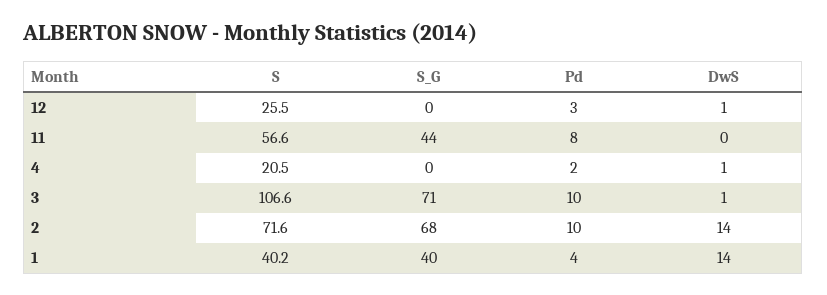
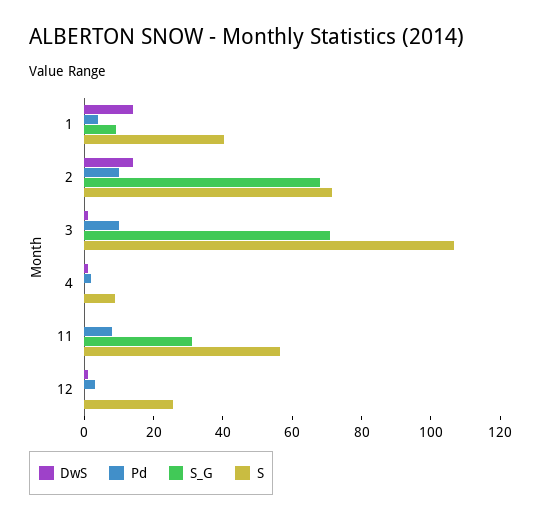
  {
    "S": {
      "12": 25.5,
      "11": 56.6,
-     "4": 20.5,
+     "4": 10,
      "3": 106.6,
      "2": 71.6,
      "1": 40.2
    },
    "S_G": {
      "12": 0,
-     "11": 44,
+     "11": 30,
      "4": 0,
      "3": 71,
      "2": 68,
-     "1": 40
+     "1": 10
    },
    "Pd": {
      "12": 3,
      "11": 8,
      "4": 2,
      "3": 10,
      "2": 10,
      "1": 4
    },
    "DwS": {
      "12": 1,
      "11": 0,
      "4": 1,
      "3": 1,
      "2": 14,
      "1": 14
    }
  }

